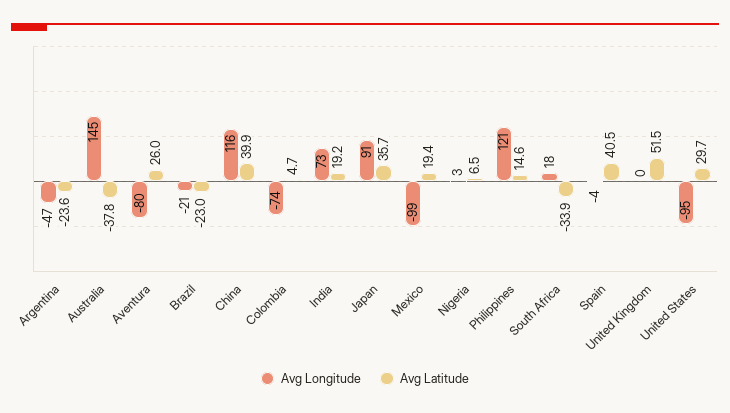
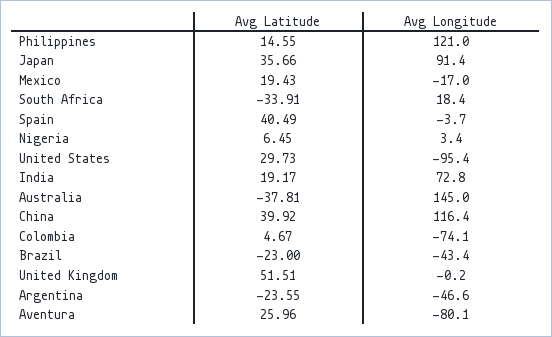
  {
    "Avg Longitude": {
      "Argentina": -46.6,
      "Australia": 145,
      "Aventura": -80.1,
-     "Brazil": -21,
+     "Brazil": -43.4,
      "China": 116.4,
      "Colombia": -74.1,
      "India": 72.8,
      "Japan": 91.4,
-     "Mexico": -99,
+     "Mexico": -17,
      "Nigeria": 3.4,
      "Philippines": 121,
      "South Africa": 18.4,
      "Spain": -3.7,
      "United Kingdom": -0.2,
      "United States": -95.4
    },
    "Avg Latitude": {
      "Argentina": -23.55,
      "Australia": -37.81,
      "Aventura": 25.96,
      "Brazil": -23,
      "China": 39.92,
      "Colombia": 4.67,
      "India": 19.17,
      "Japan": 35.66,
      "Mexico": 19.43,
      "Nigeria": 6.45,
      "Philippines": 14.55,
      "South Africa": -33.91,
      "Spain": 40.49,
      "United Kingdom": 51.51,
      "United States": 29.73
    }
  }

